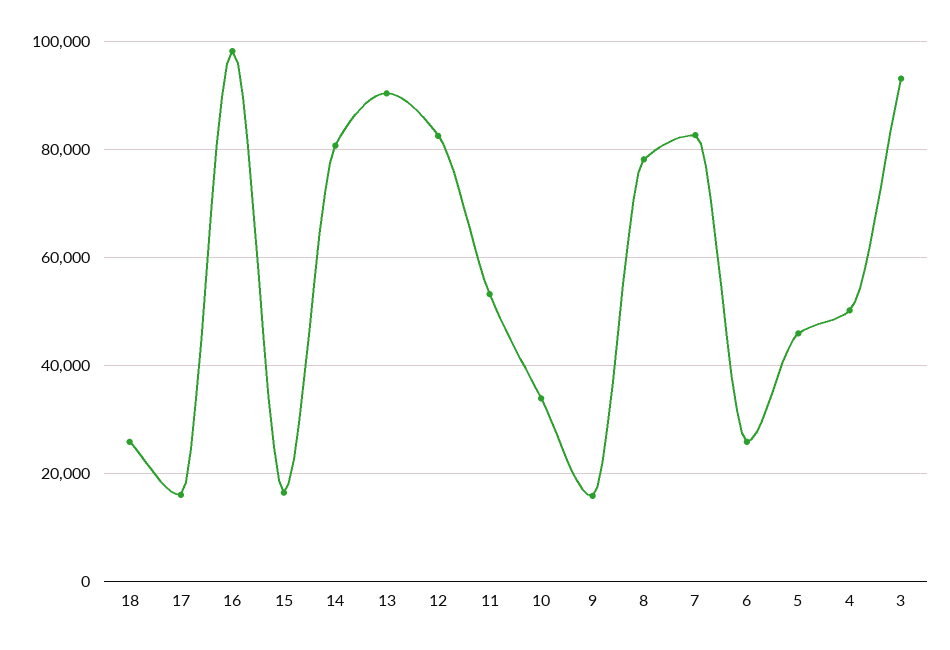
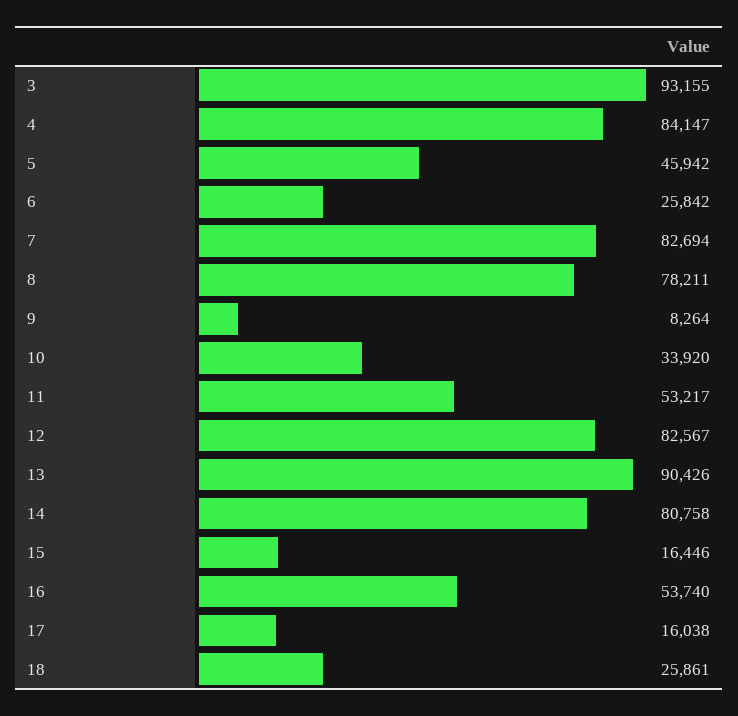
  {
    "18": 25861,
    "17": 16038,
-   "16": 98000,
+   "16": 53740,
    "15": 16446,
    "14": 80758,
    "13": 90426,
    "12": 82567,
    "11": 53217,
    "10": 33920,
-   "9": 16000,
+   "9": 8264,
    "8": 78211,
    "7": 82694,
    "6": 25842,
    "5": 45942,
-   "4": 50000,
+   "4": 84147,
    "3": 93155
  }

